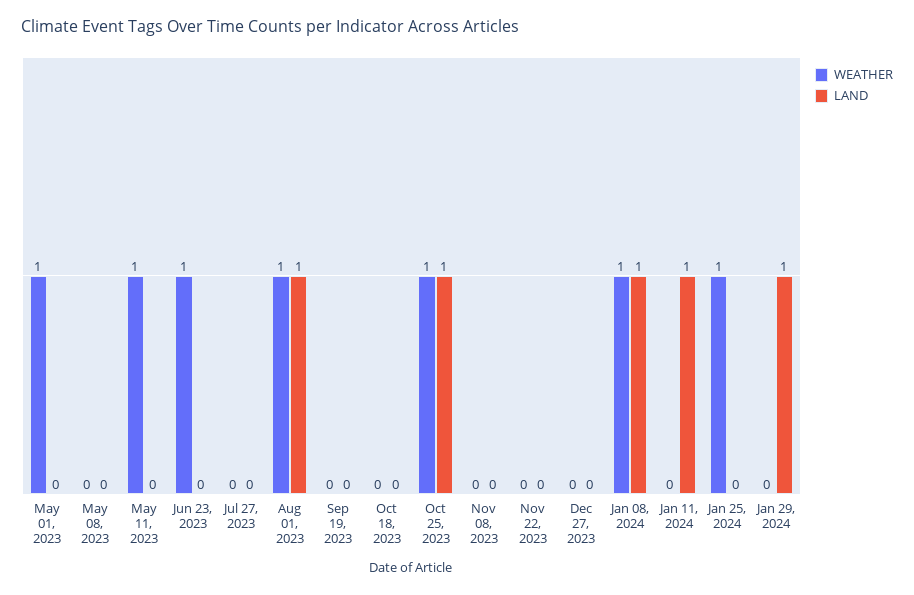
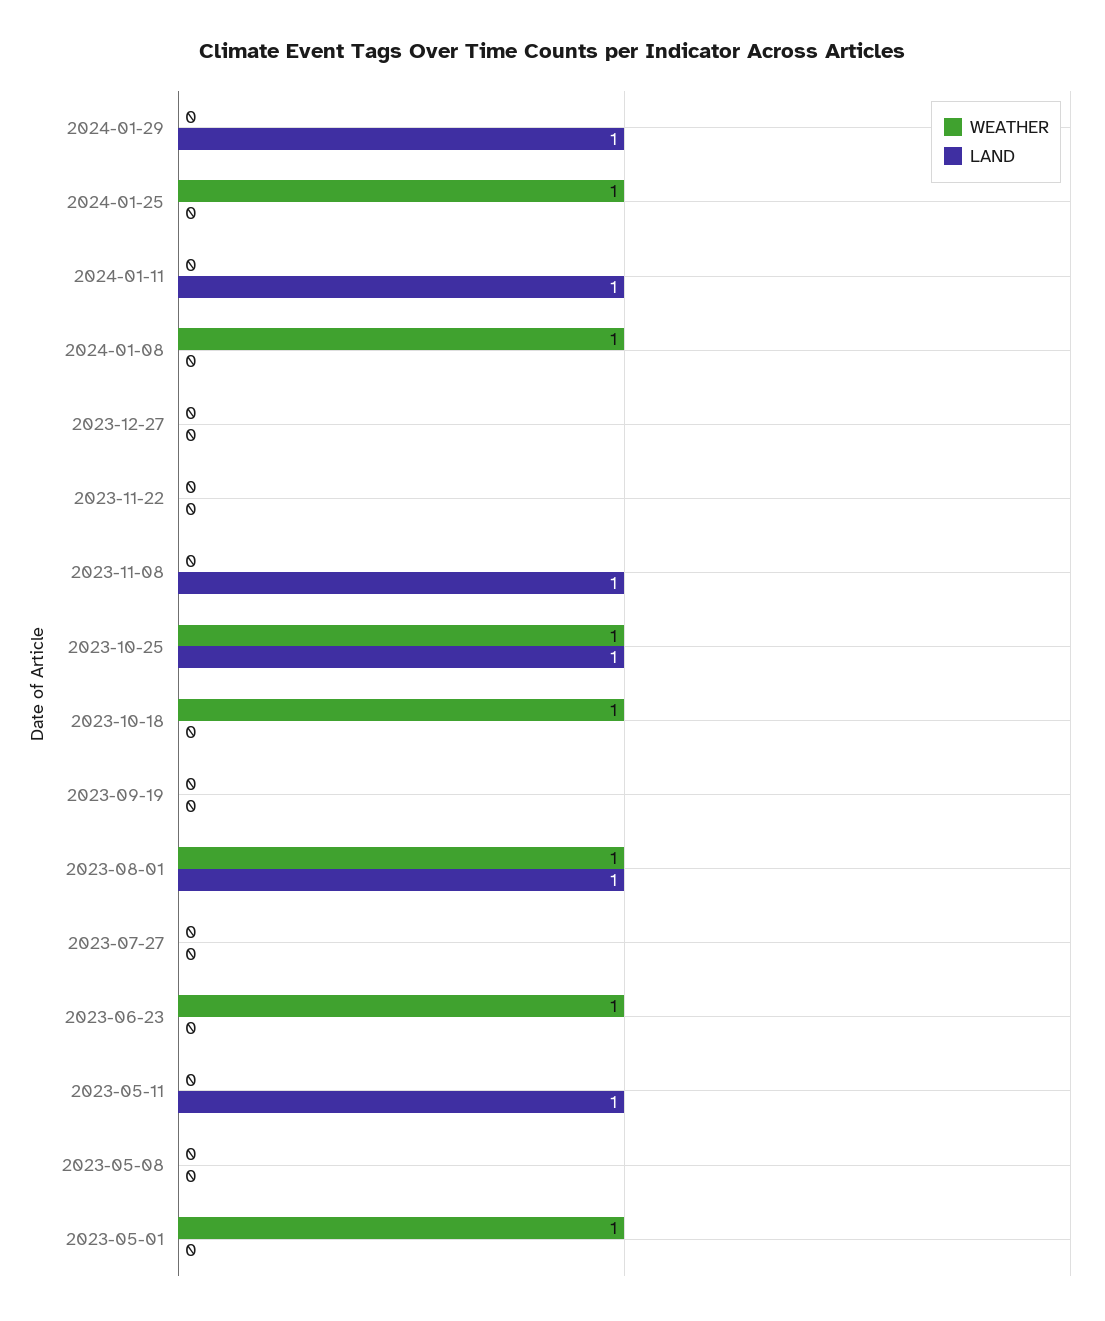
  {
    "WEATHER": {
      "May 01, 2023": 1,
      "May 08, 2023": 0,
-     "May 11, 2023": 1,
+     "May 11, 2023": 0,
      "Jun 23, 2023": 1,
      "Jul 27, 2023": 0,
      "Aug 01, 2023": 1,
      "Sep 19, 2023": 0,
-     "Oct 18, 2023": 0,
+     "Oct 18, 2023": 1,
      "Oct 25, 2023": 1,
      "Nov 08, 2023": 0,
      "Nov 22, 2023": 0,
      "Dec 27, 2023": 0,
      "Jan 08, 2024": 1,
      "Jan 11, 2024": 0,
      "Jan 25, 2024": 1,
      "Jan 29, 2024": 0
    },
    "LAND": {
      "May 01, 2023": 0,
      "May 08, 2023": 0,
-     "May 11, 2023": 0,
+     "May 11, 2023": 1,
      "Jun 23, 2023": 0,
      "Jul 27, 2023": 0,
      "Aug 01, 2023": 1,
      "Sep 19, 2023": 0,
      "Oct 18, 2023": 0,
      "Oct 25, 2023": 1,
-     "Nov 08, 2023": 0,
+     "Nov 08, 2023": 1,
      "Nov 22, 2023": 0,
      "Dec 27, 2023": 0,
-     "Jan 08, 2024": 1,
+     "Jan 08, 2024": 0,
      "Jan 11, 2024": 1,
      "Jan 25, 2024": 0,
      "Jan 29, 2024": 1
    }
  }

